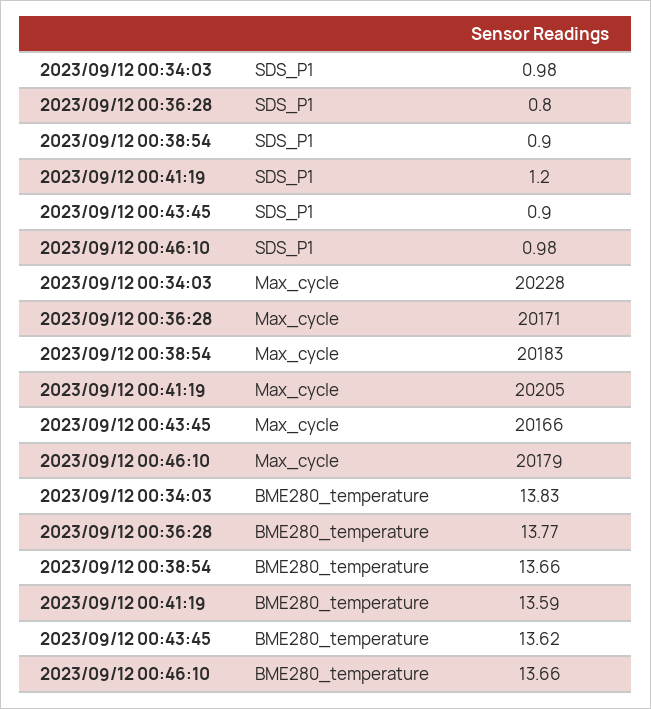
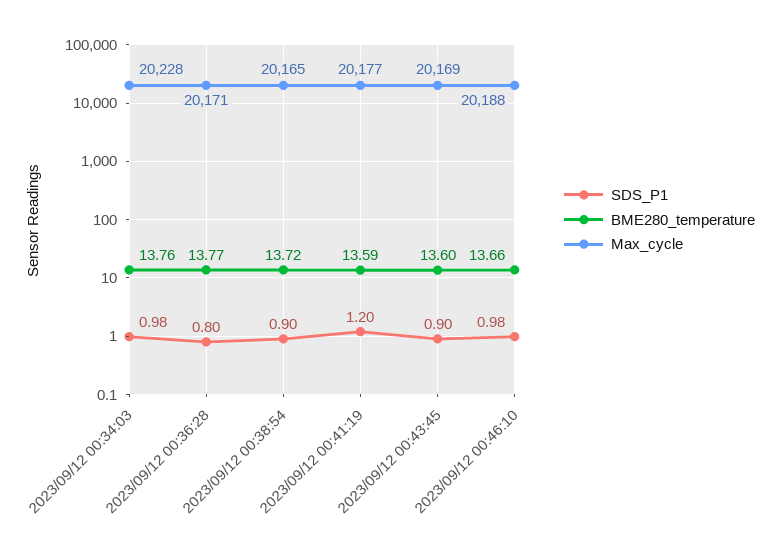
  {
    "SDS_P1": {
      "2023/09/12 00:34:03": 0.98,
      "2023/09/12 00:36:28": 0.8,
      "2023/09/12 00:38:54": 0.9,
      "2023/09/12 00:41:19": 1.2,
      "2023/09/12 00:43:45": 0.9,
      "2023/09/12 00:46:10": 0.98
    },
    "Max_cycle": {
      "2023/09/12 00:34:03": 20228,
      "2023/09/12 00:36:28": 20171,
-     "2023/09/12 00:38:54": 20183,
+     "2023/09/12 00:38:54": 20165,
-     "2023/09/12 00:41:19": 20205,
+     "2023/09/12 00:41:19": 20177,
-     "2023/09/12 00:43:45": 20166,
+     "2023/09/12 00:43:45": 20169,
-     "2023/09/12 00:46:10": 20179
+     "2023/09/12 00:46:10": 20188
    },
    "BME280_temperature": {
-     "2023/09/12 00:34:03": 13.83,
+     "2023/09/12 00:34:03": 13.76,
      "2023/09/12 00:36:28": 13.77,
-     "2023/09/12 00:38:54": 13.66,
+     "2023/09/12 00:38:54": 13.72,
      "2023/09/12 00:41:19": 13.59,
-     "2023/09/12 00:43:45": 13.62,
+     "2023/09/12 00:43:45": 13.6,
      "2023/09/12 00:46:10": 13.66
    }
  }

